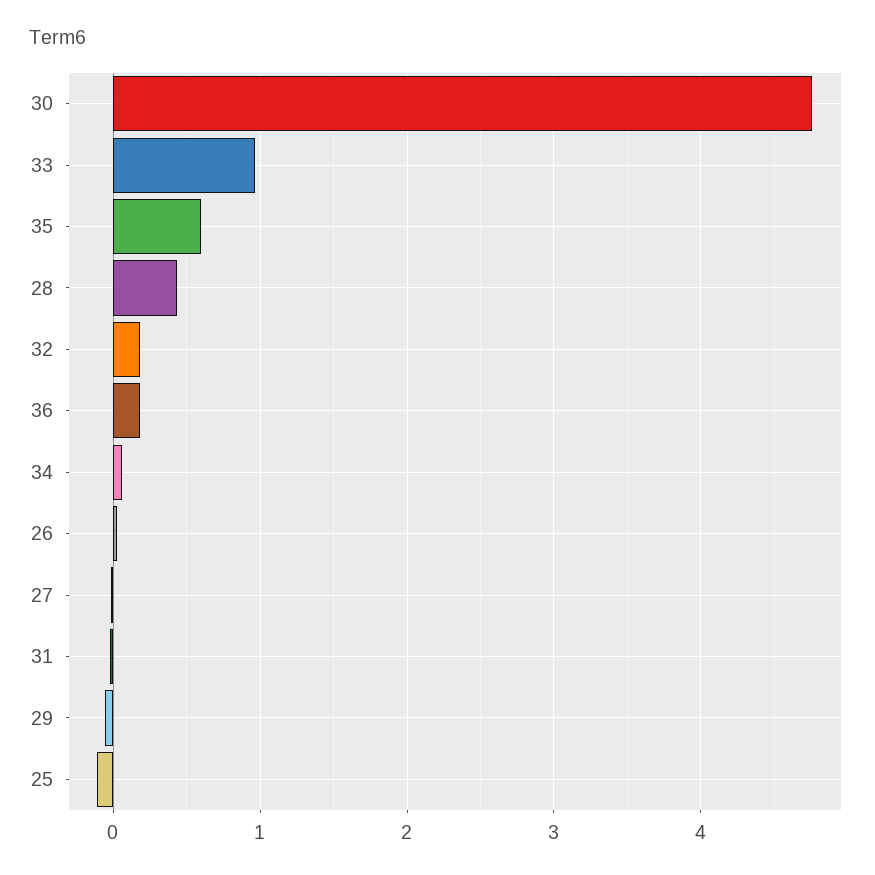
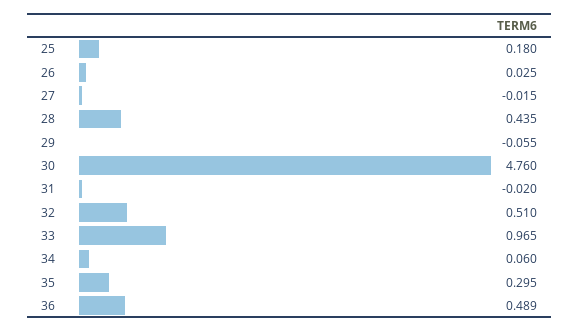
  {
    "30": 4.76,
    "33": 0.965,
-   "35": 0.6,
+   "35": 0.295,
    "28": 0.435,
-   "32": 0.2,
+   "32": 0.51,
-   "36": 0.2,
+   "36": 0.489,
    "34": 0.06,
    "26": 0.025,
    "27": -0.015,
    "31": -0.02,
    "29": -0.055,
-   "25": -0.1
+   "25": 0.18
  }

